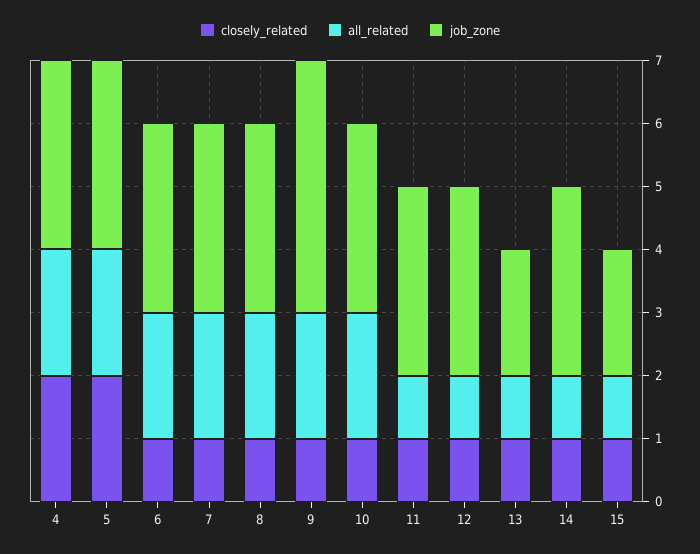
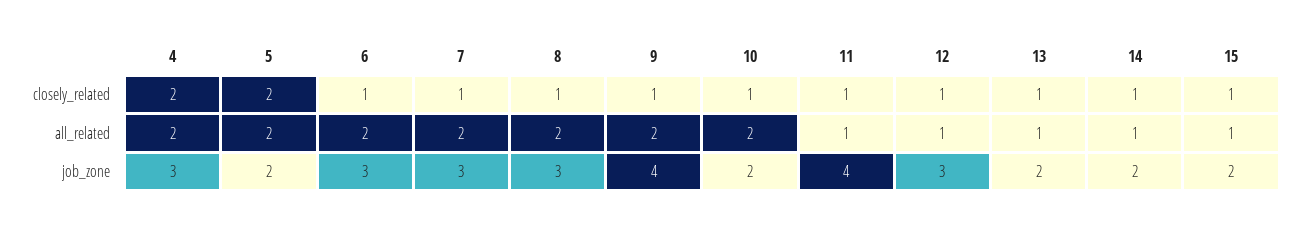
  {
    "closely_related": {
      "4": 2,
      "5": 2,
      "6": 1,
      "7": 1,
      "8": 1,
      "9": 1,
      "10": 1,
      "11": 1,
      "12": 1,
      "13": 1,
      "14": 1,
      "15": 1
    },
    "all_related": {
      "4": 2,
      "5": 2,
      "6": 2,
      "7": 2,
      "8": 2,
      "9": 2,
      "10": 2,
      "11": 1,
      "12": 1,
      "13": 1,
      "14": 1,
      "15": 1
    },
    "job_zone": {
      "4": 3,
-     "5": 3,
+     "5": 2,
      "6": 3,
      "7": 3,
      "8": 3,
      "9": 4,
-     "10": 3,
+     "10": 2,
-     "11": 3,
+     "11": 4,
      "12": 3,
      "13": 2,
-     "14": 3,
+     "14": 2,
      "15": 2
    }
  }

